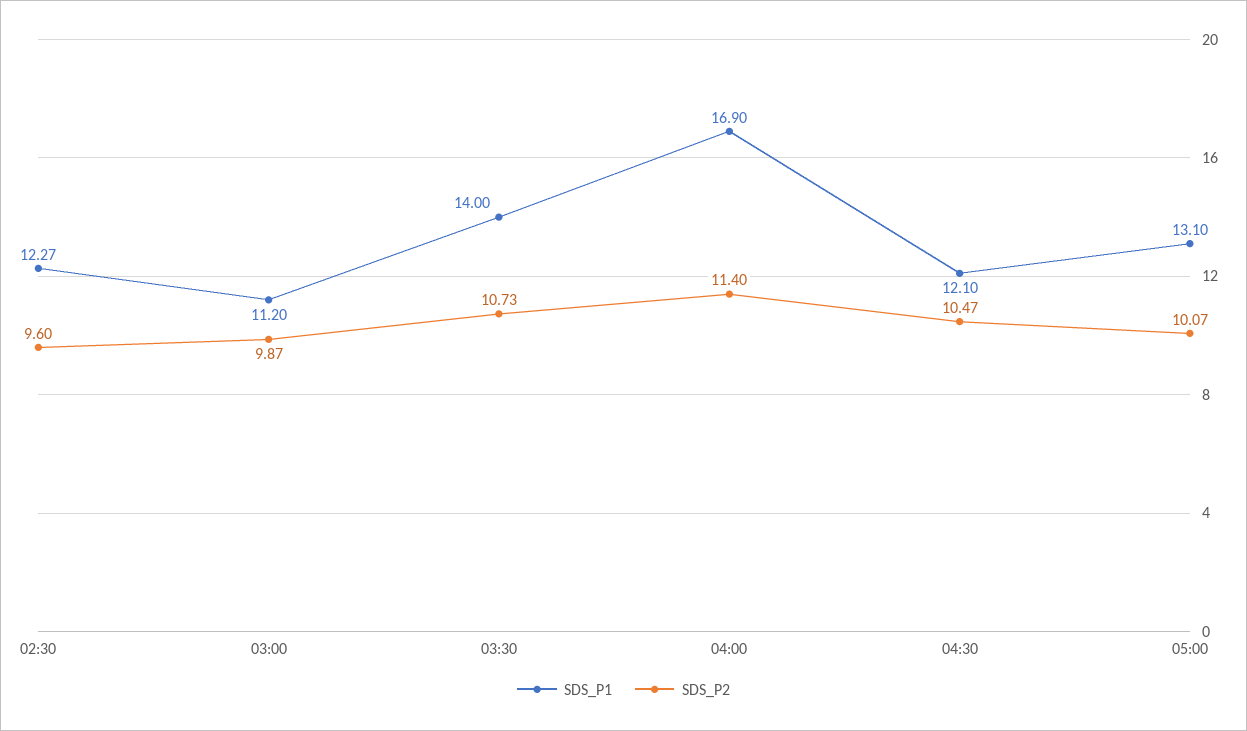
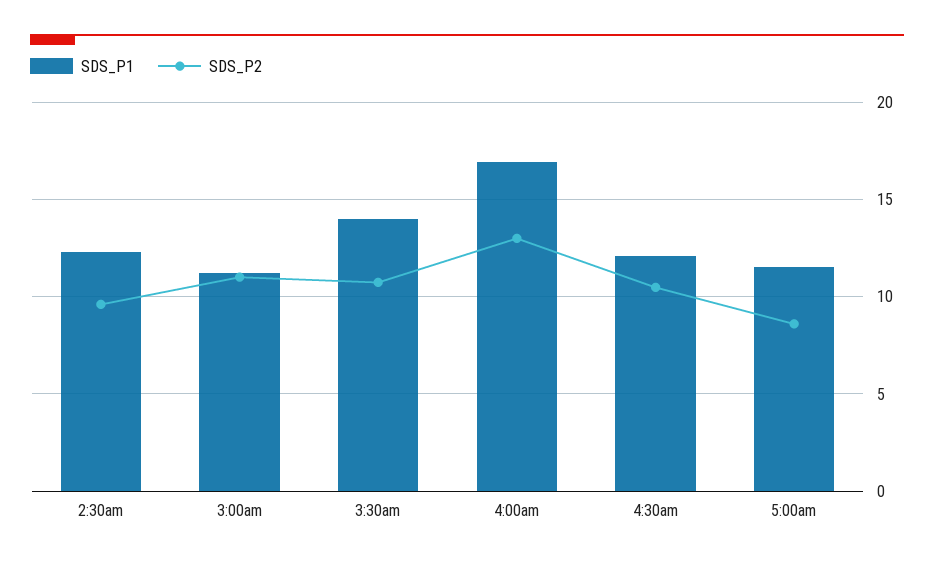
  {
    "SDS_P1": {
      "02:30": 12.27,
      "03:00": 11.2,
      "03:30": 14,
      "04:00": 16.9,
      "04:30": 12.1,
-     "05:00": 13.1
+     "05:00": 11.5
    },
    "SDS_P2": {
      "02:30": 9.6,
-     "03:00": 9.87,
+     "03:00": 11,
      "03:30": 10.73,
-     "04:00": 11.4,
+     "04:00": 13,
      "04:30": 10.47,
-     "05:00": 10.07
+     "05:00": 8.5
    }
  }

